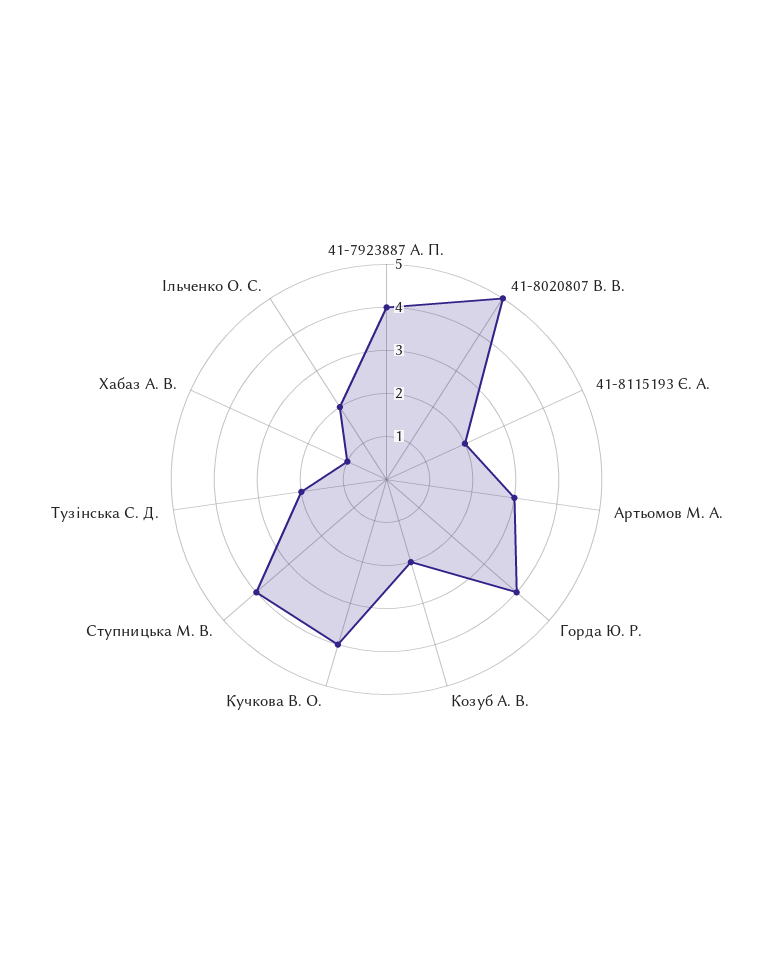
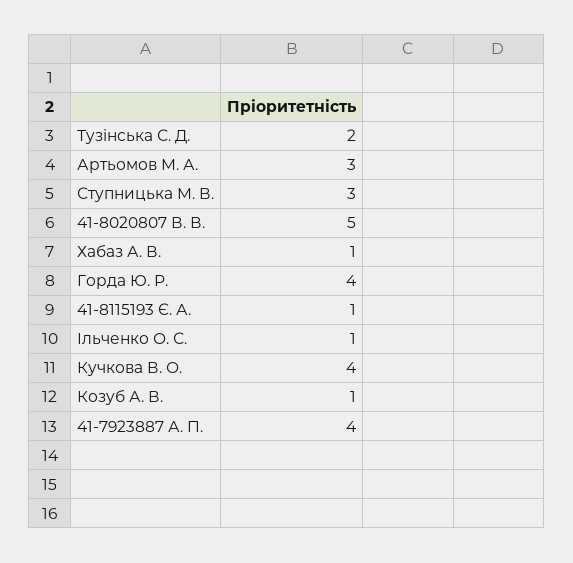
  {
    "41-7923887 А. П.": 4,
    "41-8020807 В. В.": 5,
-   "41-8115193 Є. А.": 2,
+   "41-8115193 Є. А.": 1,
    "Артьомов М. А.": 3,
    "Горда Ю. Р.": 4,
-   "Козуб А. В.": 2,
+   "Козуб А. В.": 1,
    "Кучкова В. О.": 4,
-   "Ступницька М. В.": 4,
+   "Ступницька М. В.": 3,
    "Тузінська С. Д.": 2,
    "Хабаз А. В.": 1,
-   "Ільченко О. С.": 2
+   "Ільченко О. С.": 1
  }

